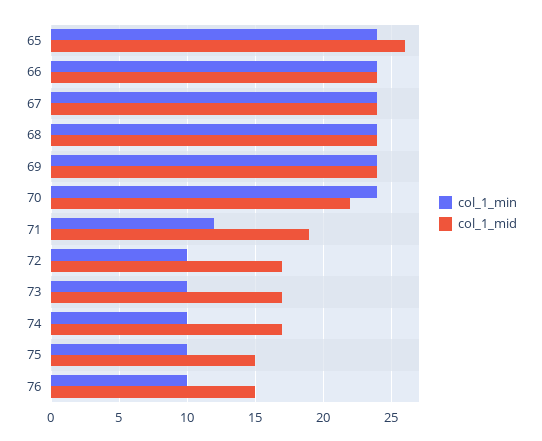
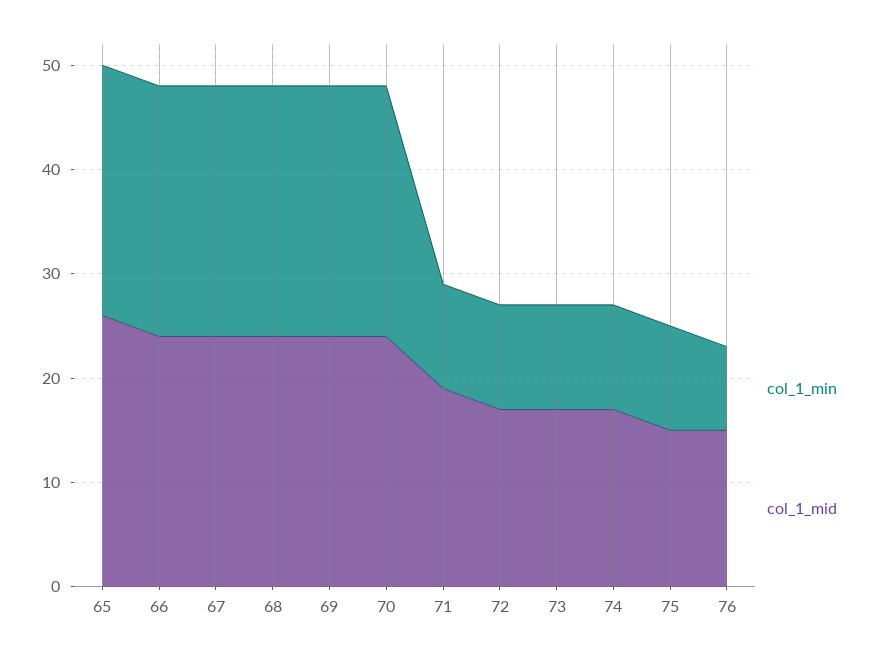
  {
    "col_1_min": {
      "65": 24,
      "66": 24,
      "67": 24,
      "68": 24,
      "69": 24,
      "70": 24,
-     "71": 12,
+     "71": 10,
      "72": 10,
      "73": 10,
      "74": 10,
      "75": 10,
-     "76": 10
+     "76": 8
    },
    "col_1_mid": {
      "65": 26,
      "66": 24,
      "67": 24,
      "68": 24,
      "69": 24,
-     "70": 22,
+     "70": 24,
      "71": 19,
      "72": 17,
      "73": 17,
      "74": 17,
      "75": 15,
      "76": 15
    }
  }

